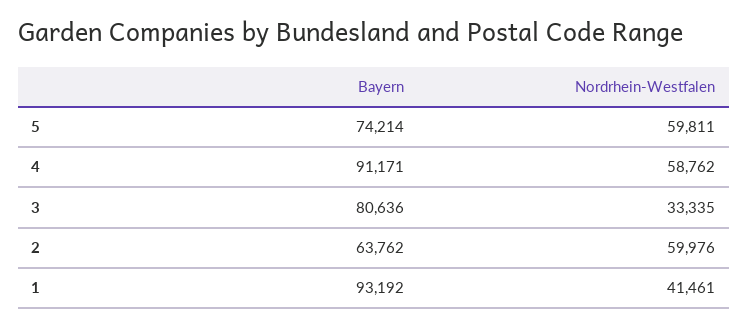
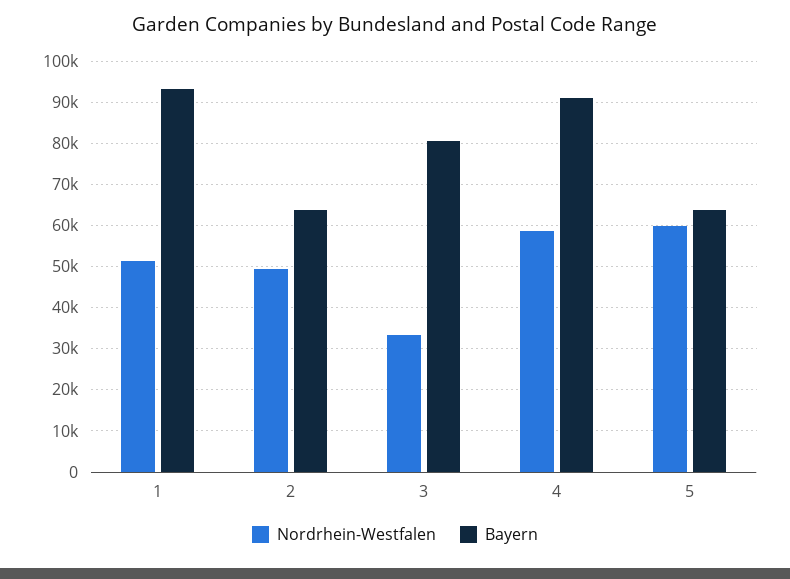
  {
    "Bayern": {
-     "5": 74214,
+     "5": 64000,
      "4": 91171,
      "3": 80636,
      "2": 63762,
      "1": 93192
    },
    "Nordrhein-Westfalen": {
      "5": 59811,
      "4": 58762,
      "3": 33335,
-     "2": 59976,
+     "2": 50000,
-     "1": 41461
+     "1": 52000
    }
  }

